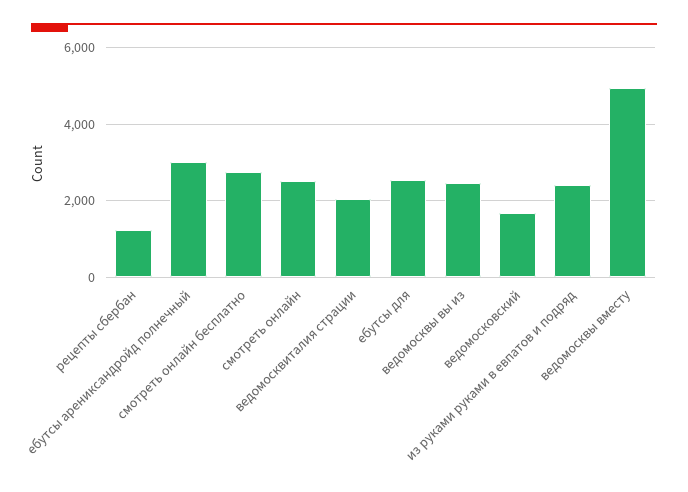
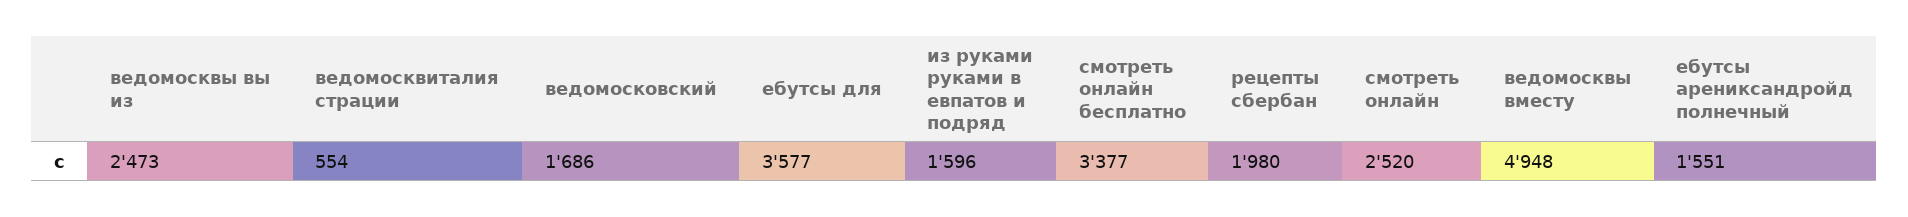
  {
-   "рецепты сбербан": 1200,
+   "рецепты сбербан": 1980,
-   "ебутсы арениксандройд полнечный": 3000,
+   "ебутсы арениксандройд полнечный": 1551,
-   "смотреть онлайн бесплатно": 2800,
+   "смотреть онлайн бесплатно": 3377,
    "смотреть онлайн": 2520,
-   "ведомосквиталия страции": 2000,
+   "ведомосквиталия страции": 554,
-   "ебутсы для": 2600,
+   "ебутсы для": 3577,
    "ведомосквы вы из": 2473,
    "ведомосковский": 1686,
-   "из руками руками в евпатов и подряд": 2400,
+   "из руками руками в евпатов и подряд": 1596,
    "ведомосквы вместу": 4948
  }

